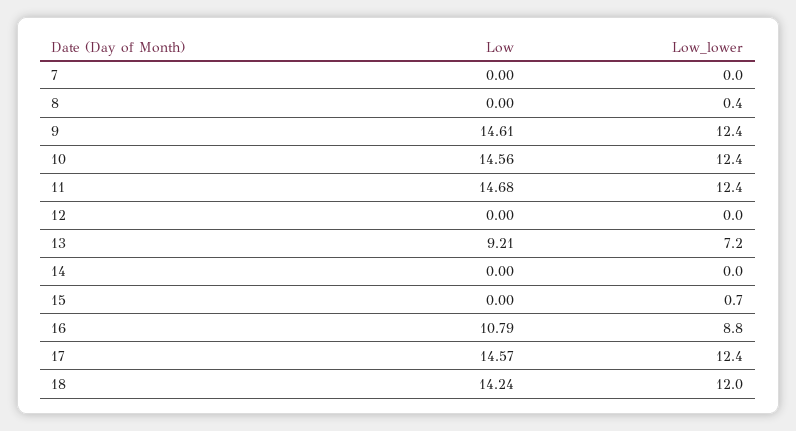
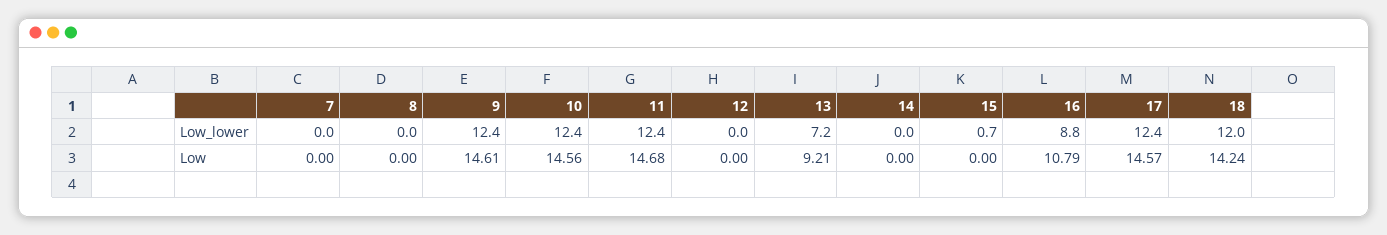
  {
    "Low": {
      "7": 0,
      "8": 0,
      "9": 14.61,
      "10": 14.56,
      "11": 14.68,
      "12": 0,
      "13": 9.21,
      "14": 0,
      "15": 0,
      "16": 10.79,
      "17": 14.57,
      "18": 14.24
    },
    "Low_lower": {
      "7": 0,
-     "8": 0.4,
+     "8": 0,
      "9": 12.4,
      "10": 12.4,
      "11": 12.4,
      "12": 0,
      "13": 7.2,
      "14": 0,
      "15": 0.7,
      "16": 8.8,
      "17": 12.4,
      "18": 12
    }
  }

